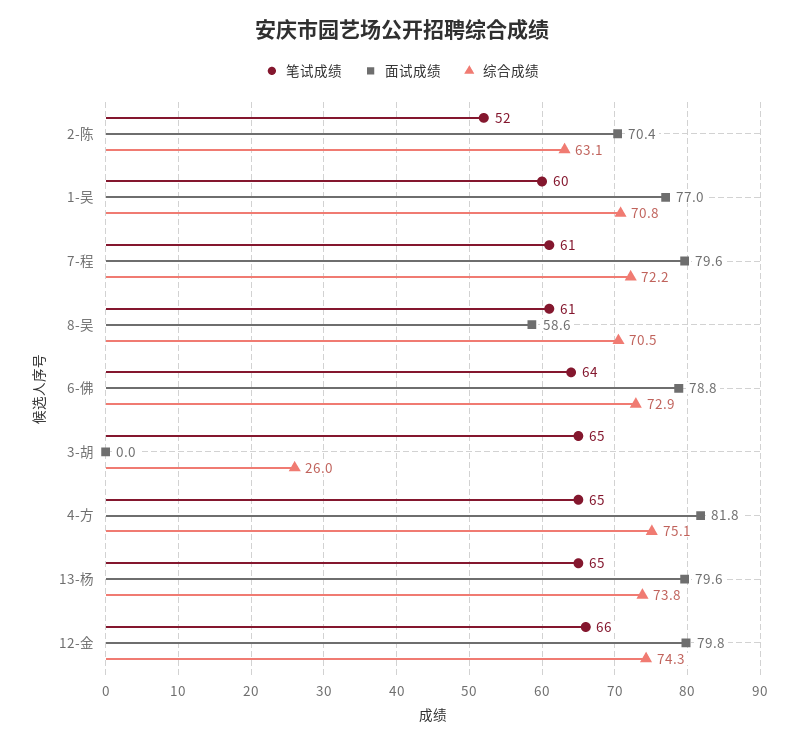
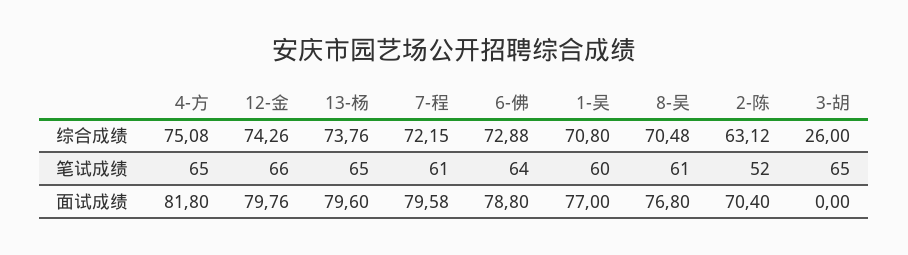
  {
    "笔试成绩": {
      "2-陈": 52,
      "1-吴": 60,
      "7-程": 61,
      "8-吴": 61,
      "6-佛": 64,
      "3-胡": 65,
      "4-方": 65,
      "13-杨": 65,
      "12-金": 66
    },
    "面试成绩": {
      "2-陈": 70.4,
      "1-吴": 77,
      "7-程": 79.58,
-     "8-吴": 58.6,
+     "8-吴": 76.8,
      "6-佛": 78.8,
      "3-胡": 0,
      "4-方": 81.8,
      "13-杨": 79.6,
      "12-金": 79.76
    },
    "综合成绩": {
      "2-陈": 63.12,
      "1-吴": 70.8,
      "7-程": 72.15,
      "8-吴": 70.48,
      "6-佛": 72.88,
      "3-胡": 26,
      "4-方": 75.08,
      "13-杨": 73.76,
      "12-金": 74.26
    }
  }

